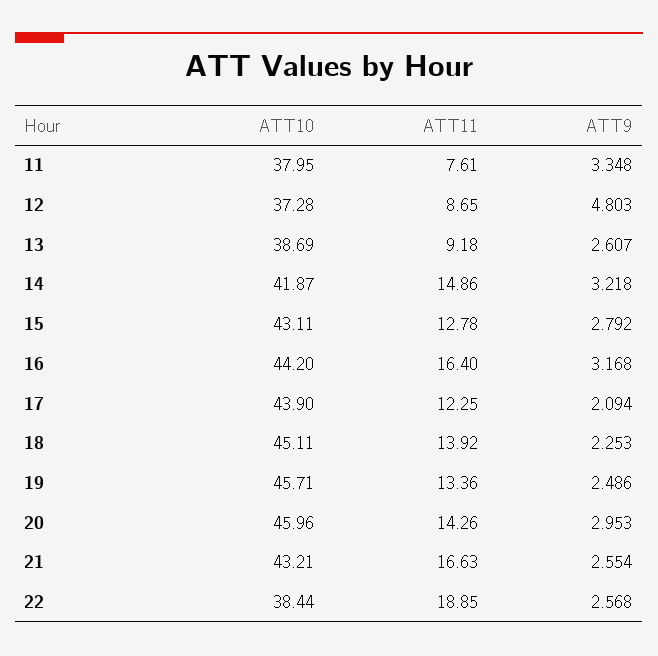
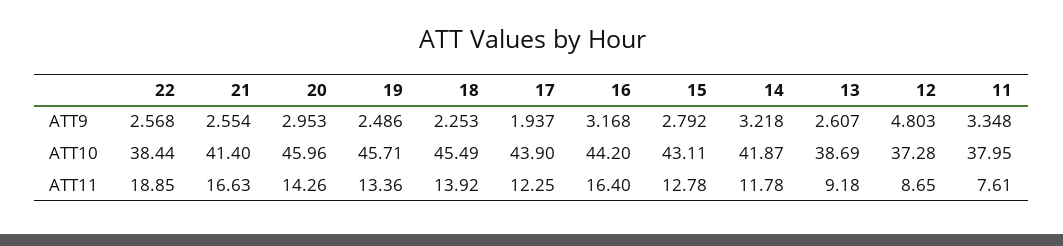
  {
    "ATT10": {
      "11": 37.95,
      "12": 37.28,
      "13": 38.69,
      "14": 41.87,
      "15": 43.11,
      "16": 44.2,
      "17": 43.9,
-     "18": 45.11,
+     "18": 45.49,
      "19": 45.71,
      "20": 45.96,
-     "21": 43.21,
+     "21": 41.4,
      "22": 38.44
    },
    "ATT11": {
      "11": 7.61,
      "12": 8.65,
      "13": 9.18,
-     "14": 14.86,
+     "14": 11.78,
      "15": 12.78,
      "16": 16.4,
      "17": 12.25,
      "18": 13.92,
      "19": 13.36,
      "20": 14.26,
      "21": 16.63,
      "22": 18.85
    },
    "ATT9": {
      "11": 3.348,
      "12": 4.803,
      "13": 2.607,
      "14": 3.218,
      "15": 2.792,
      "16": 3.168,
-     "17": 2.094,
+     "17": 1.937,
      "18": 2.253,
      "19": 2.486,
      "20": 2.953,
      "21": 2.554,
      "22": 2.568
    }
  }

